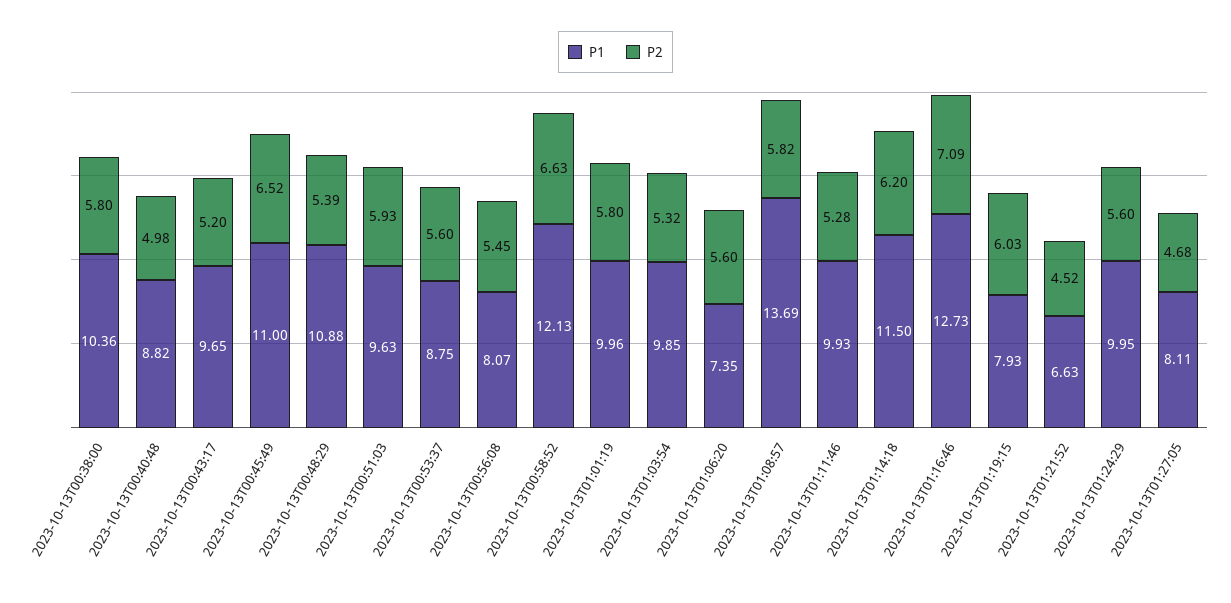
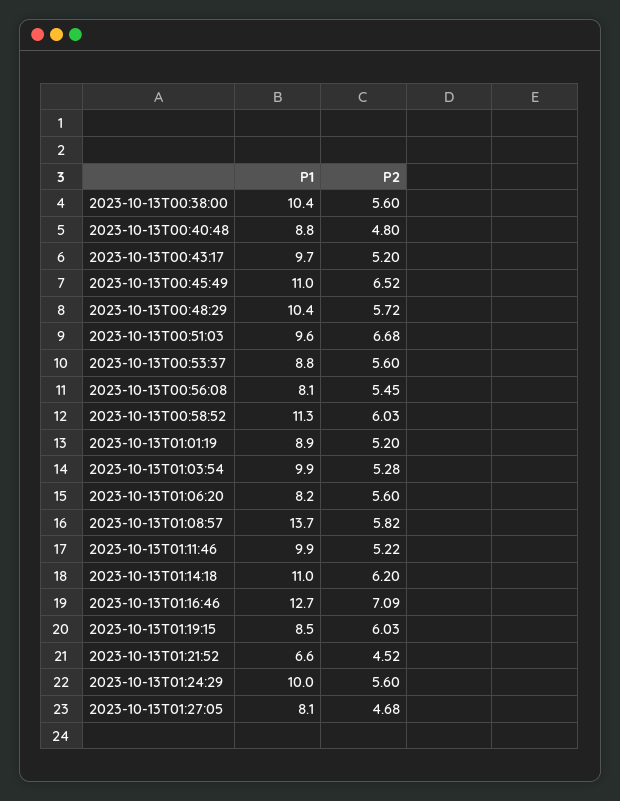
  {
    "P1": {
      "2023-10-13T00:38:00": 10.36,
      "2023-10-13T00:40:48": 8.82,
      "2023-10-13T00:43:17": 9.65,
      "2023-10-13T00:45:49": 11,
-     "2023-10-13T00:48:29": 10.88,
+     "2023-10-13T00:48:29": 10.4,
      "2023-10-13T00:51:03": 9.63,
      "2023-10-13T00:53:37": 8.75,
      "2023-10-13T00:56:08": 8.07,
-     "2023-10-13T00:58:52": 12.13,
+     "2023-10-13T00:58:52": 11.3,
-     "2023-10-13T01:01:19": 9.96,
+     "2023-10-13T01:01:19": 8.9,
      "2023-10-13T01:03:54": 9.85,
-     "2023-10-13T01:06:20": 7.35,
+     "2023-10-13T01:06:20": 8.2,
      "2023-10-13T01:08:57": 13.69,
      "2023-10-13T01:11:46": 9.93,
-     "2023-10-13T01:14:18": 11.5,
+     "2023-10-13T01:14:18": 11,
      "2023-10-13T01:16:46": 12.73,
-     "2023-10-13T01:19:15": 7.93,
+     "2023-10-13T01:19:15": 8.5,
      "2023-10-13T01:21:52": 6.63,
      "2023-10-13T01:24:29": 9.95,
      "2023-10-13T01:27:05": 8.11
    },
    "P2": {
-     "2023-10-13T00:38:00": 5.8,
+     "2023-10-13T00:38:00": 5.6,
-     "2023-10-13T00:40:48": 4.98,
+     "2023-10-13T00:40:48": 4.8,
      "2023-10-13T00:43:17": 5.2,
      "2023-10-13T00:45:49": 6.52,
-     "2023-10-13T00:48:29": 5.39,
+     "2023-10-13T00:48:29": 5.72,
-     "2023-10-13T00:51:03": 5.93,
+     "2023-10-13T00:51:03": 6.68,
      "2023-10-13T00:53:37": 5.6,
      "2023-10-13T00:56:08": 5.45,
-     "2023-10-13T00:58:52": 6.63,
+     "2023-10-13T00:58:52": 6.03,
-     "2023-10-13T01:01:19": 5.8,
+     "2023-10-13T01:01:19": 5.2,
-     "2023-10-13T01:03:54": 5.32,
+     "2023-10-13T01:03:54": 5.28,
      "2023-10-13T01:06:20": 5.6,
      "2023-10-13T01:08:57": 5.82,
-     "2023-10-13T01:11:46": 5.28,
+     "2023-10-13T01:11:46": 5.22,
      "2023-10-13T01:14:18": 6.2,
      "2023-10-13T01:16:46": 7.09,
      "2023-10-13T01:19:15": 6.03,
      "2023-10-13T01:21:52": 4.52,
      "2023-10-13T01:24:29": 5.6,
      "2023-10-13T01:27:05": 4.68
    }
  }

